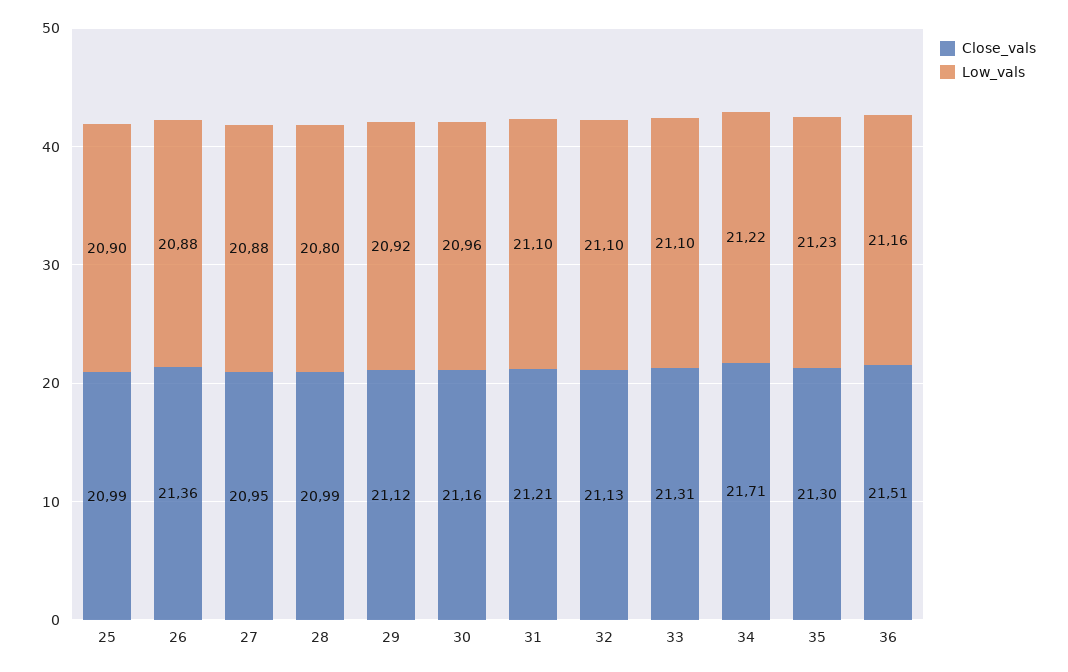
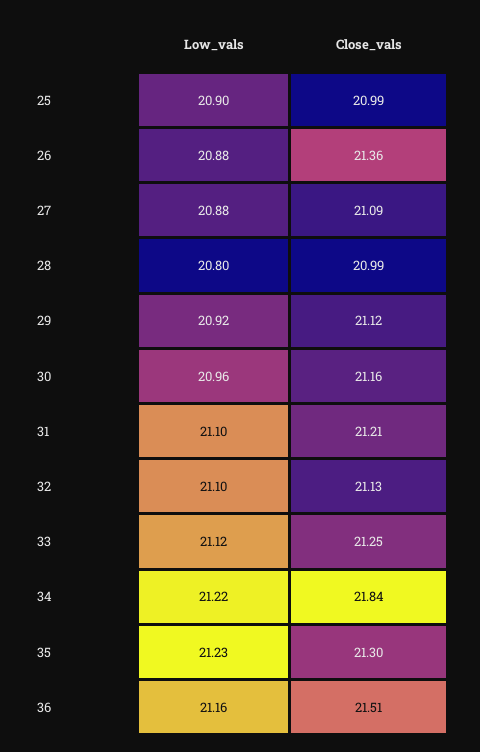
  {
    "Close_vals": {
      "25": 20.99,
      "26": 21.36,
-     "27": 20.95,
+     "27": 21.09,
      "28": 20.99,
      "29": 21.12,
      "30": 21.16,
      "31": 21.21,
      "32": 21.13,
-     "33": 21.31,
+     "33": 21.25,
-     "34": 21.71,
+     "34": 21.84,
      "35": 21.3,
      "36": 21.51
    },
    "Low_vals": {
      "25": 20.9,
      "26": 20.88,
      "27": 20.88,
      "28": 20.8,
      "29": 20.92,
      "30": 20.96,
      "31": 21.1,
      "32": 21.1,
-     "33": 21.1,
+     "33": 21.12,
      "34": 21.22,
      "35": 21.23,
      "36": 21.16
    }
  }

